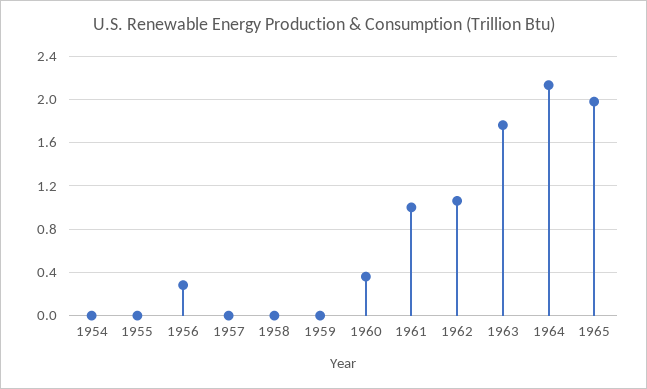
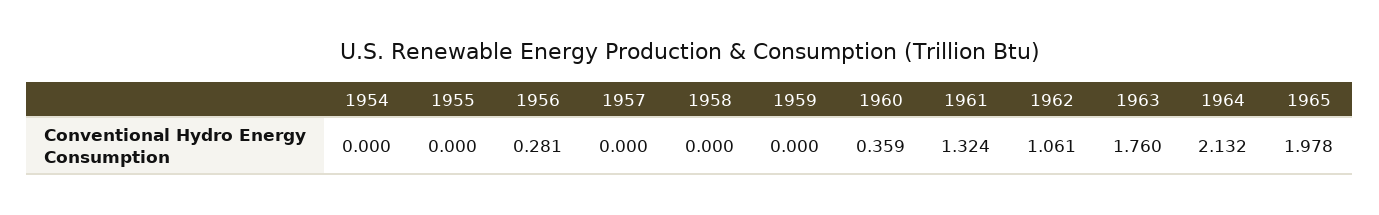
  {
    "1954": 0,
    "1955": 0,
    "1956": 0.281,
    "1957": 0,
    "1958": 0,
    "1959": 0,
    "1960": 0.359,
-   "1961": 1,
+   "1961": 1.324,
    "1962": 1.061,
    "1963": 1.76,
    "1964": 2.132,
    "1965": 1.978
  }

